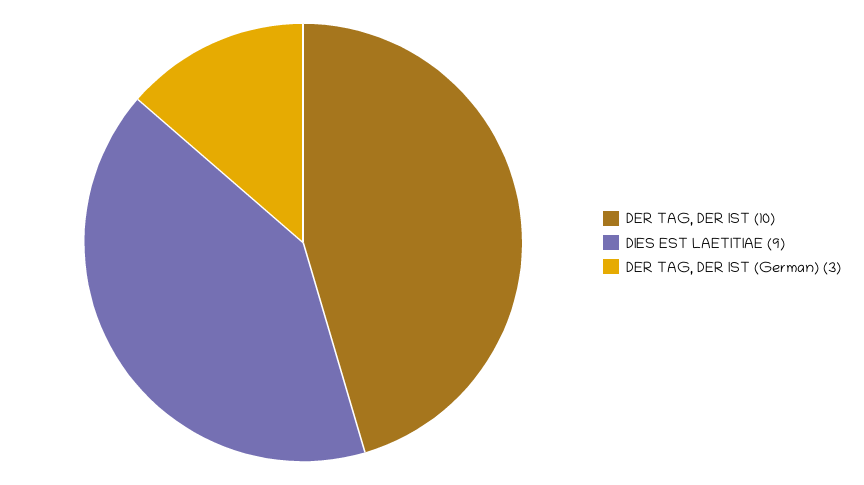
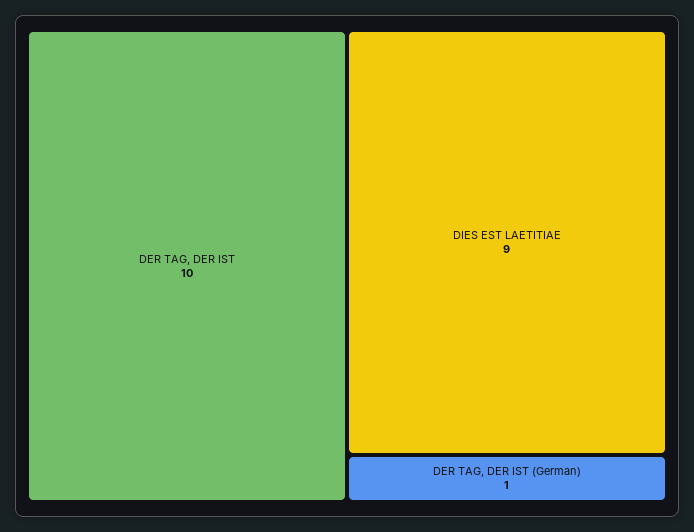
  {
    "DER TAG, DER IST": 10,
    "DIES EST LAETITIAE": 9,
-   "DER TAG, DER IST (German)": 3
+   "DER TAG, DER IST (German)": 1
  }

